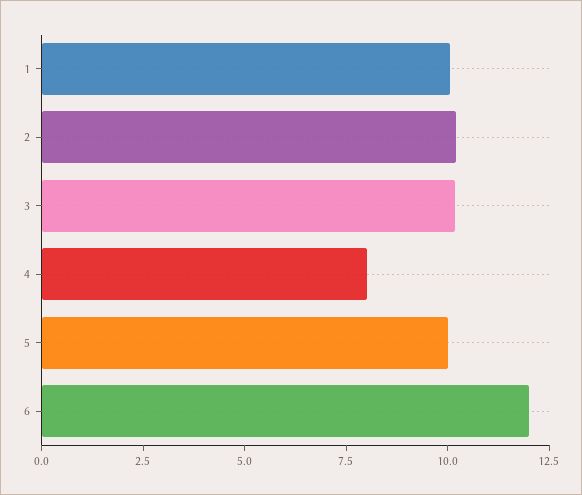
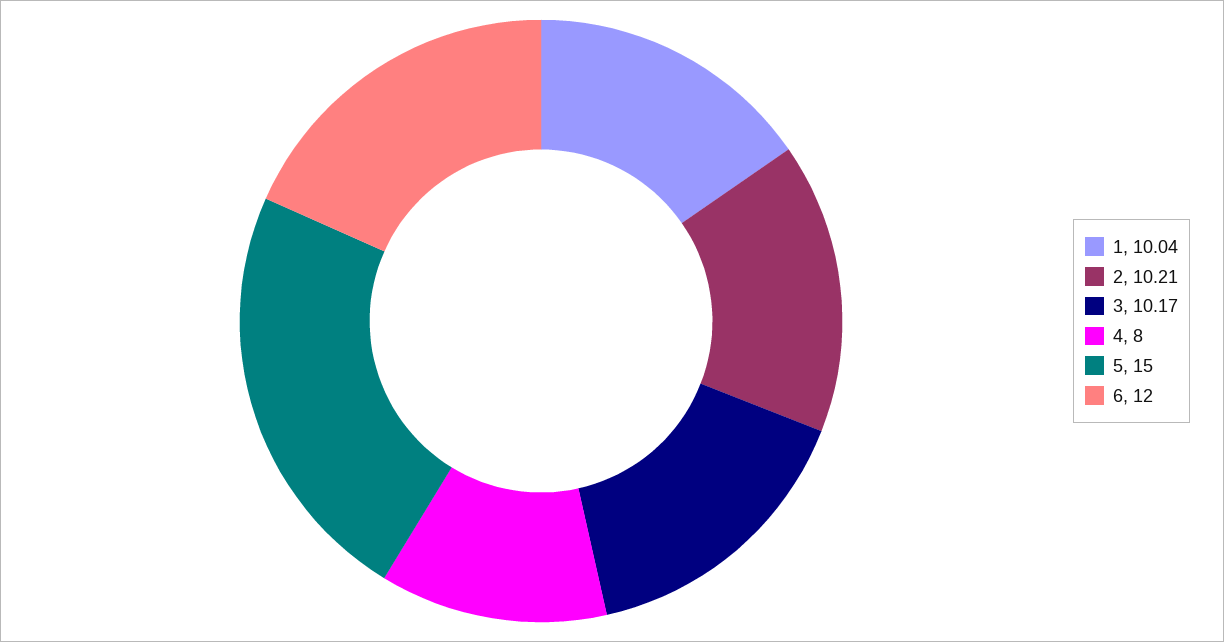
  {
    "1": 10.04,
    "2": 10.21,
    "3": 10.17,
    "4": 8,
-   "5": 10,
+   "5": 15,
    "6": 12
  }

